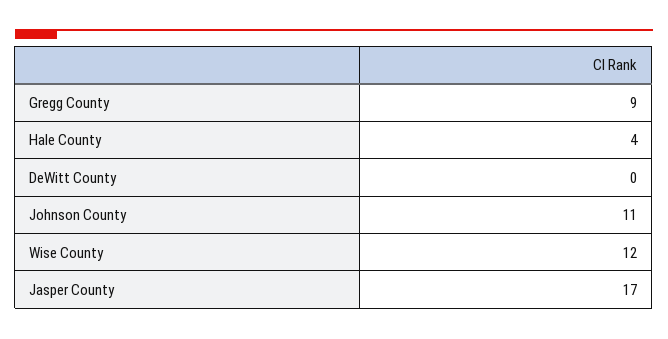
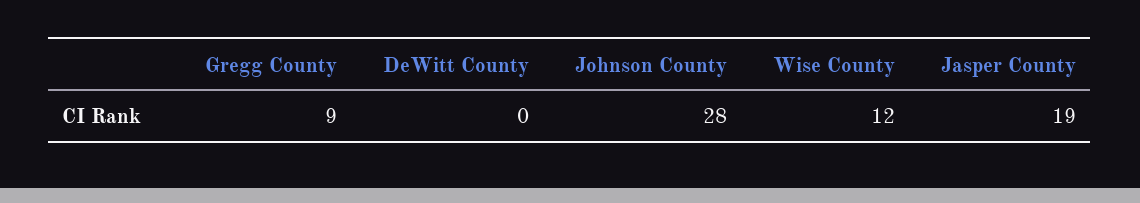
  {
    "Gregg County": 9,
-   "Hale County": 4,
    "DeWitt County": 0,
-   "Johnson County": 11,
+   "Johnson County": 28,
    "Wise County": 12,
-   "Jasper County": 17
+   "Jasper County": 19
  }

